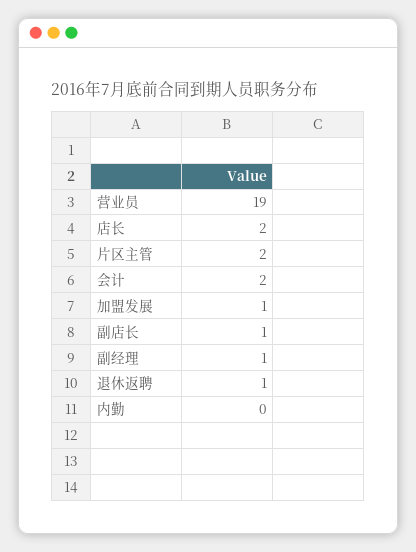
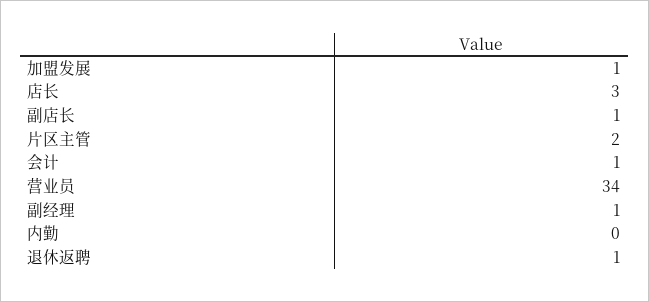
  {
-   "营业员": 19,
+   "营业员": 34,
-   "店长": 2,
+   "店长": 3,
    "片区主管": 2,
-   "会计": 2,
+   "会计": 1,
    "加盟发展": 1,
    "副店长": 1,
    "副经理": 1,
    "退休返聘": 1,
    "内勤": 0
  }

